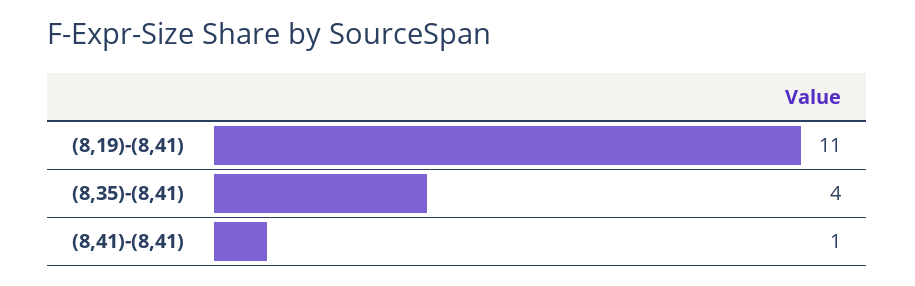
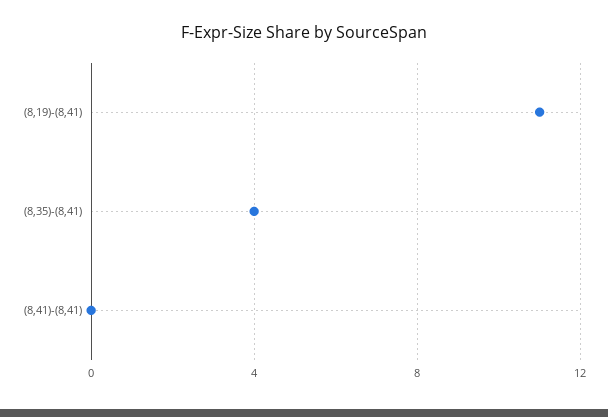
  {
    "(8,19)-(8,41)": 11,
    "(8,35)-(8,41)": 4,
-   "(8,41)-(8,41)": 1
+   "(8,41)-(8,41)": 0
  }

